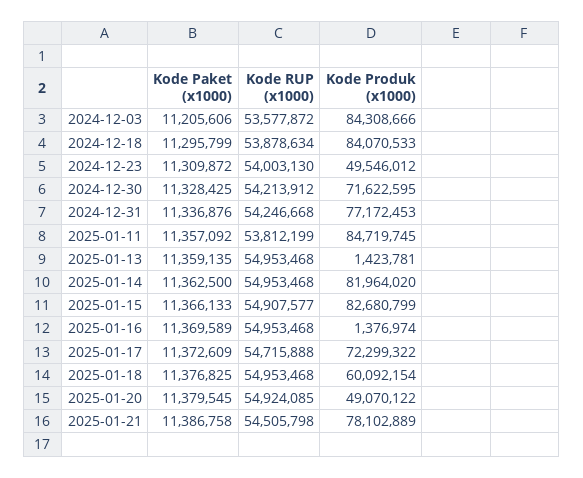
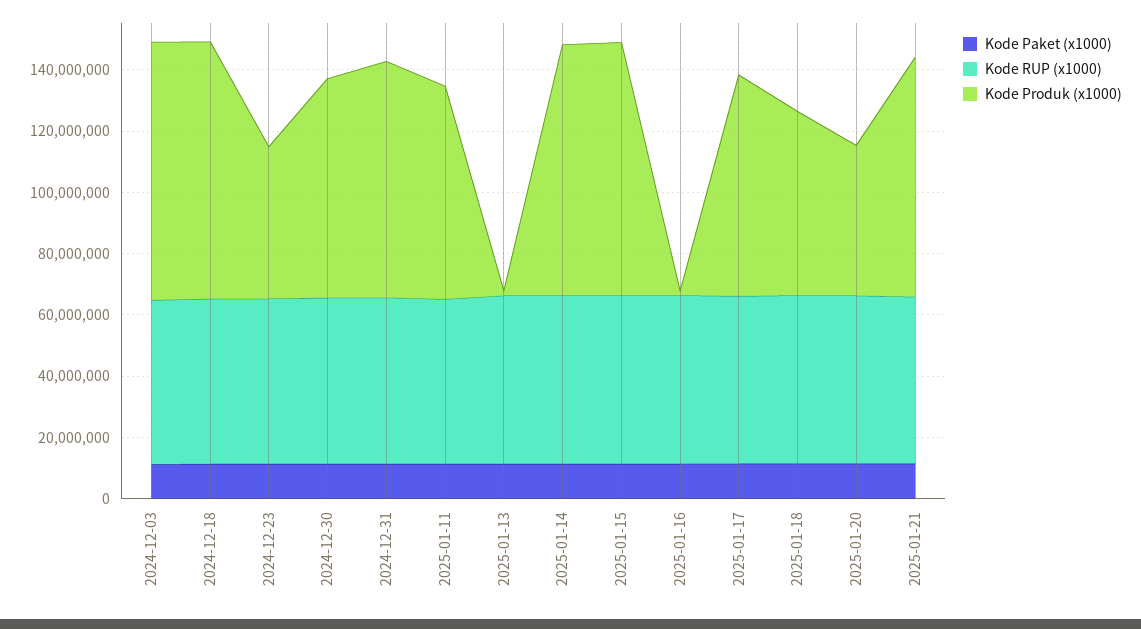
  {
    "Kode Paket (x1000)": {
      "2024-12-03": 11205606,
      "2024-12-18": 11295799,
      "2024-12-23": 11309872,
      "2024-12-30": 11328425,
      "2024-12-31": 11336876,
      "2025-01-11": 11357092,
      "2025-01-13": 11359135,
      "2025-01-14": 11362500,
      "2025-01-15": 11366133,
      "2025-01-16": 11369589,
      "2025-01-17": 11372609,
      "2025-01-18": 11376825,
      "2025-01-20": 11379545,
      "2025-01-21": 11386758
    },
    "Kode RUP (x1000)": {
      "2024-12-03": 53577872,
      "2024-12-18": 53878634,
      "2024-12-23": 54003130,
      "2024-12-30": 54213912,
      "2024-12-31": 54246668,
      "2025-01-11": 53812199,
      "2025-01-13": 54953468,
      "2025-01-14": 54953468,
      "2025-01-15": 54907577,
      "2025-01-16": 54953468,
      "2025-01-17": 54715888,
      "2025-01-18": 54953468,
      "2025-01-20": 54924085,
      "2025-01-21": 54505798
    },
    "Kode Produk (x1000)": {
      "2024-12-03": 84308666,
      "2024-12-18": 84070533,
      "2024-12-23": 49546012,
      "2024-12-30": 71622595,
      "2024-12-31": 77172453,
-     "2025-01-11": 84719745,
+     "2025-01-11": 70000000,
      "2025-01-13": 1423781,
      "2025-01-14": 81964020,
      "2025-01-15": 82680799,
      "2025-01-16": 1376974,
      "2025-01-17": 72299322,
      "2025-01-18": 60092154,
      "2025-01-20": 49070122,
      "2025-01-21": 78102889
    }
  }

